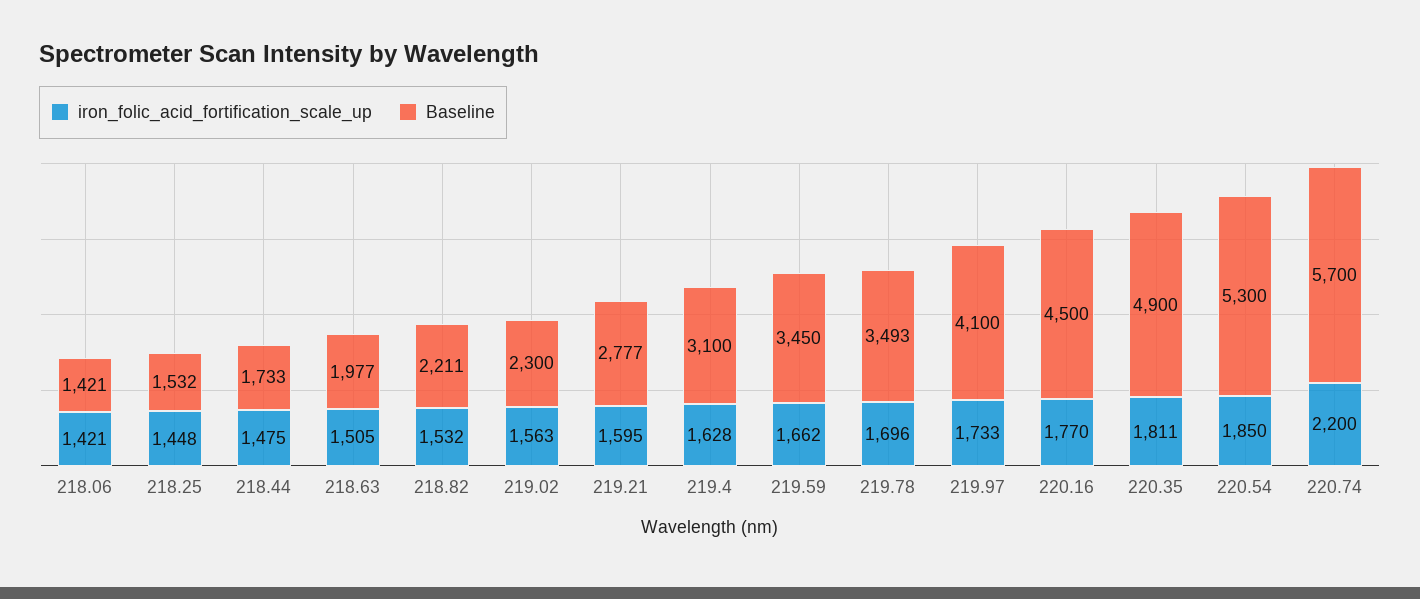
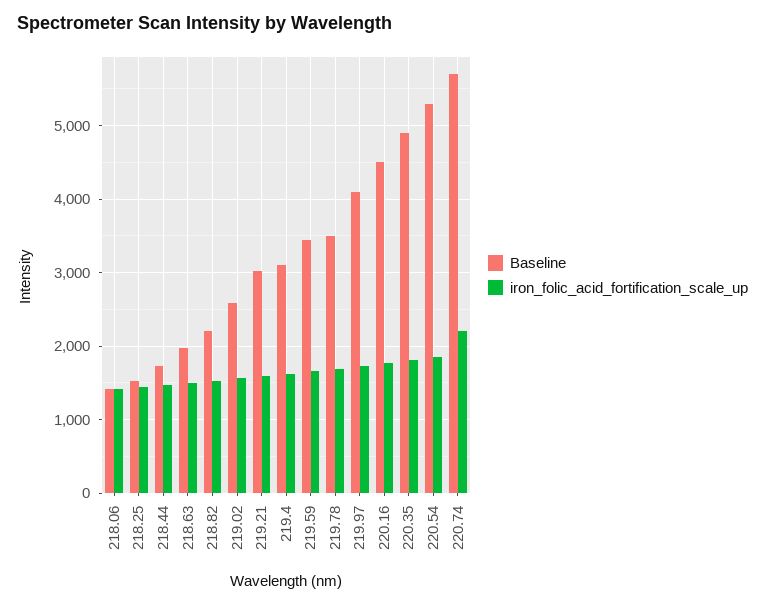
  {
    "iron_folic_acid_fortification_scale_up": {
      "218.06": 1421,
      "218.25": 1448,
      "218.44": 1475,
      "218.63": 1505,
      "218.82": 1532,
      "219.02": 1563,
      "219.21": 1595,
      "219.4": 1628,
      "219.59": 1662,
      "219.78": 1696,
      "219.97": 1733,
      "220.16": 1770,
      "220.35": 1811,
      "220.54": 1850,
      "220.74": 2200
    },
    "Baseline": {
      "218.06": 1421,
      "218.25": 1532,
      "218.44": 1733,
      "218.63": 1977,
      "218.82": 2211,
-     "219.02": 2300,
+     "219.02": 2600,
-     "219.21": 2777,
+     "219.21": 3000,
      "219.4": 3100,
      "219.59": 3450,
      "219.78": 3493,
      "219.97": 4100,
      "220.16": 4500,
      "220.35": 4900,
      "220.54": 5300,
      "220.74": 5700
    }
  }

